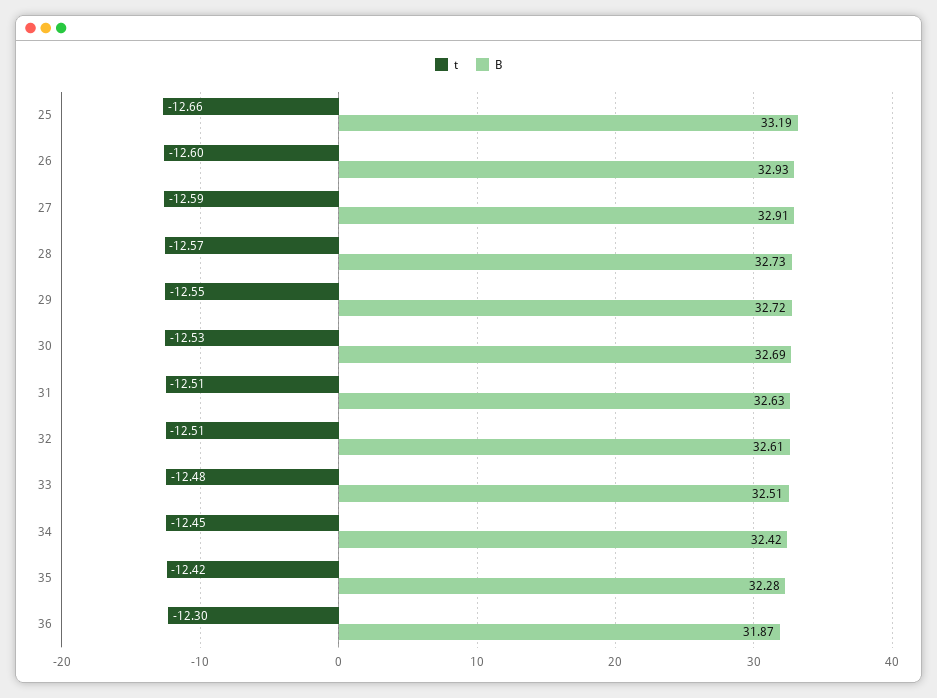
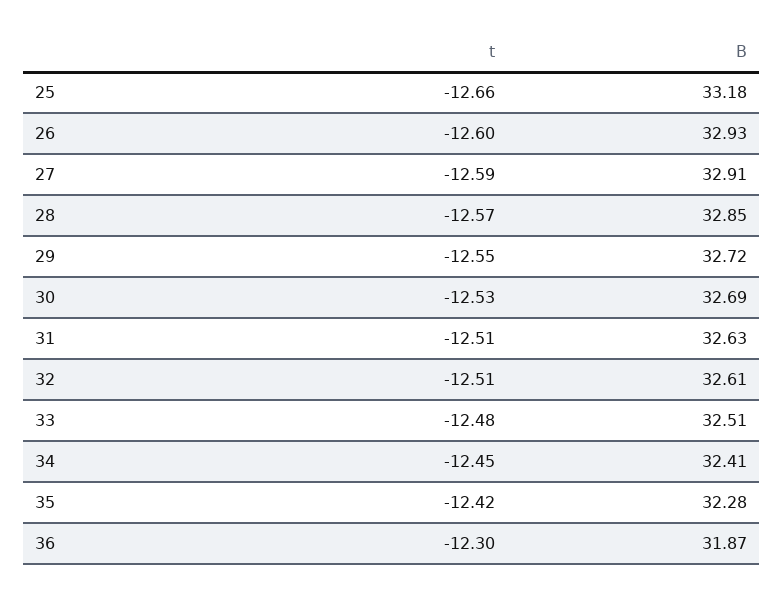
  {
    "t": {
      "25": -12.66,
      "26": -12.6,
      "27": -12.59,
      "28": -12.57,
      "29": -12.55,
      "30": -12.53,
      "31": -12.51,
      "32": -12.51,
      "33": -12.48,
      "34": -12.45,
      "35": -12.42,
      "36": -12.3
    },
    "B": {
-     "25": 33.19,
+     "25": 33.18,
      "26": 32.93,
      "27": 32.91,
-     "28": 32.73,
+     "28": 32.85,
      "29": 32.72,
      "30": 32.69,
      "31": 32.63,
      "32": 32.61,
      "33": 32.51,
-     "34": 32.42,
+     "34": 32.41,
      "35": 32.28,
      "36": 31.87
    }
  }

